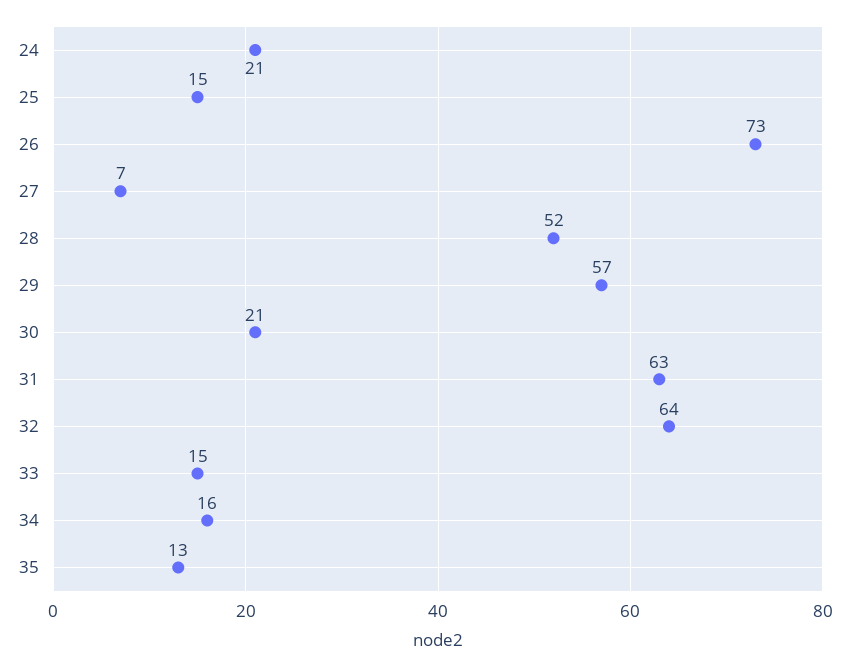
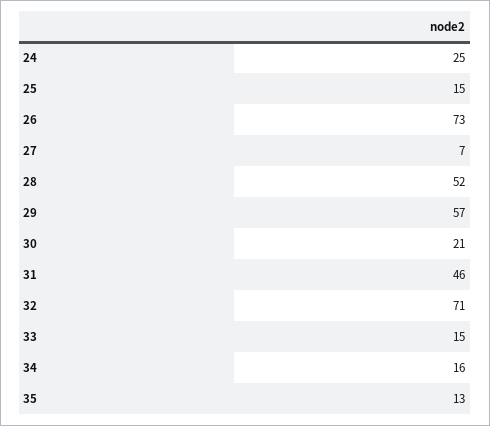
  {
-   "24": 21,
+   "24": 25,
    "25": 15,
    "26": 73,
    "27": 7,
    "28": 52,
    "29": 57,
    "30": 21,
-   "31": 63,
+   "31": 46,
-   "32": 64,
+   "32": 71,
    "33": 15,
    "34": 16,
    "35": 13
  }

